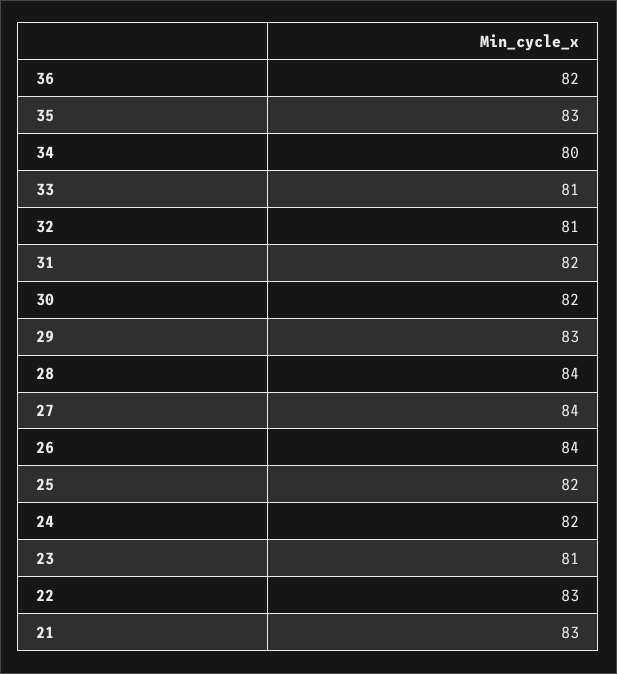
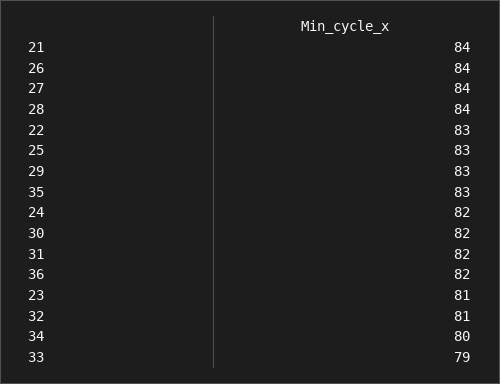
  {
    "36": 82,
    "35": 83,
    "34": 80,
-   "33": 81,
+   "33": 79,
    "32": 81,
    "31": 82,
    "30": 82,
    "29": 83,
    "28": 84,
    "27": 84,
    "26": 84,
-   "25": 82,
+   "25": 83,
    "24": 82,
    "23": 81,
    "22": 83,
-   "21": 83
+   "21": 84
  }

